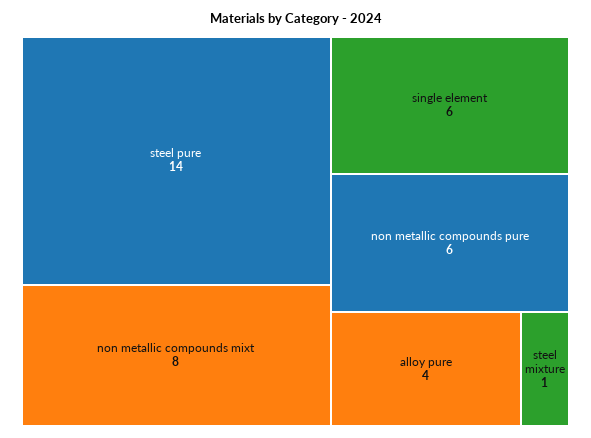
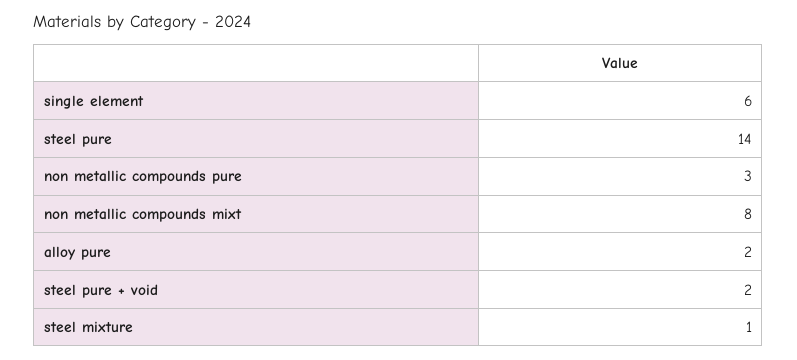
  {
    "steel pure": 14,
    "non metallic compounds mixt": 8,
    "single element": 6,
-   "non metallic compounds pure": 6,
+   "non metallic compounds pure": 3,
-   "alloy pure": 4,
+   "alloy pure": 2,
-   "steel mixture": 1
+   "steel mixture": 1,
+   "steel pure + void": 2
  }

